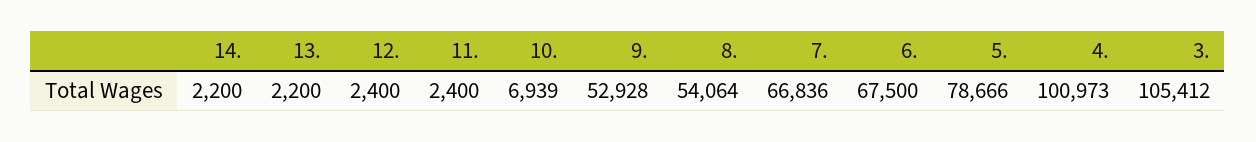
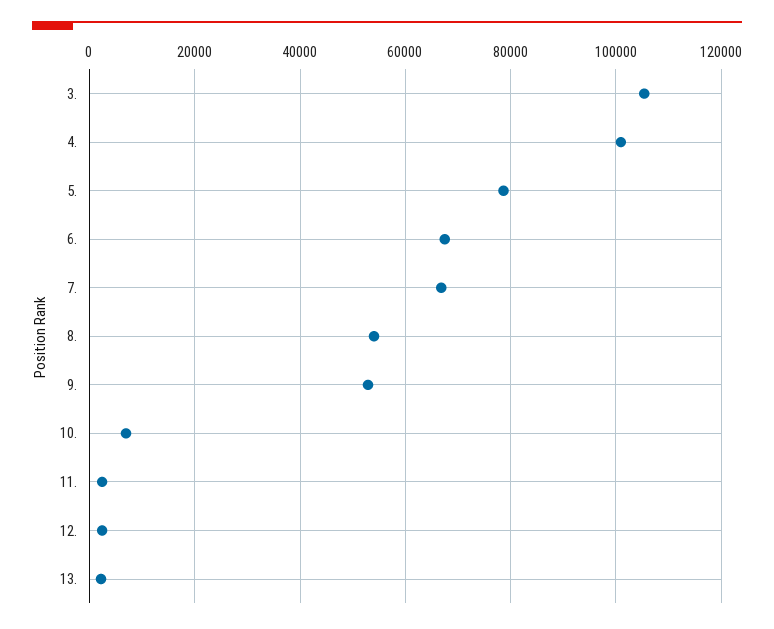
  {
-   "14.": 2200,
    "13.": 2200,
    "12.": 2400,
    "11.": 2400,
    "10.": 6939,
    "9.": 52928,
    "8.": 54064,
    "7.": 66836,
    "6.": 67500,
    "5.": 78666,
    "4.": 100973,
    "3.": 105412
  }

